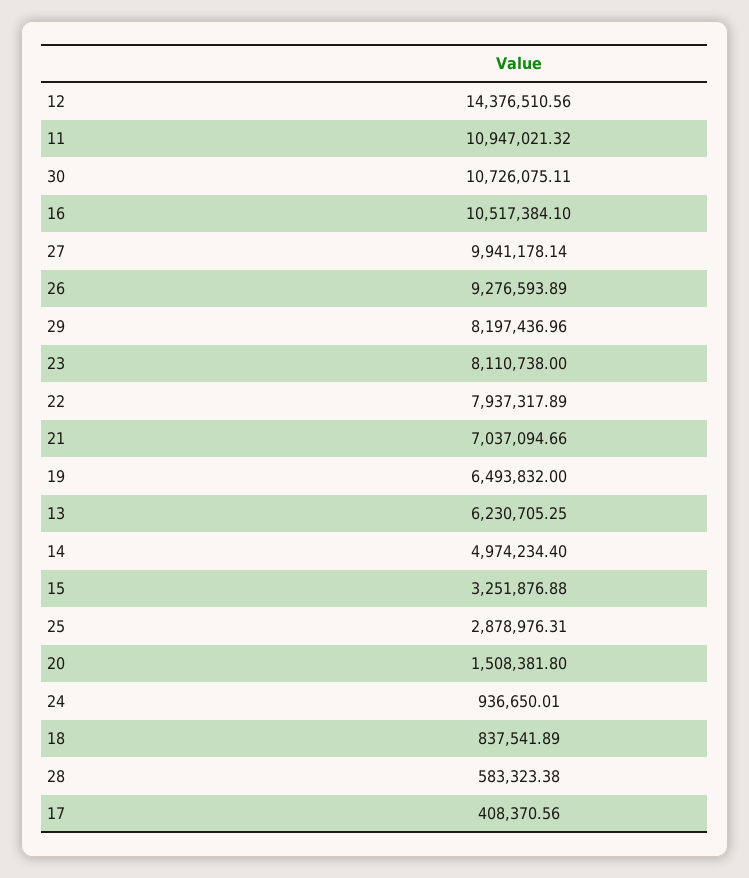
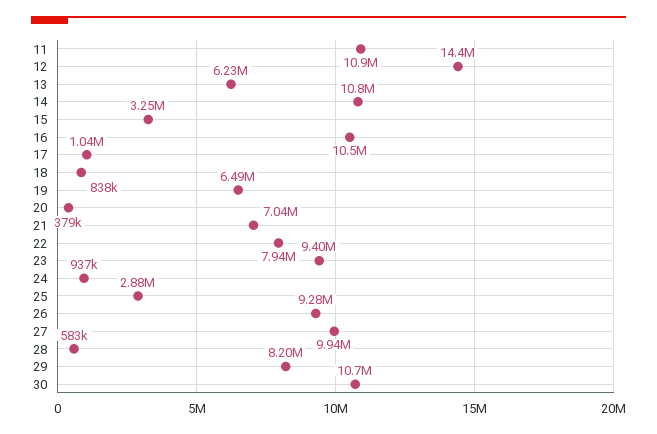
  {
    "12": 14376510.56,
    "11": 10947021.32,
    "30": 10726075.11,
    "16": 10517384.1,
    "27": 9941178.14,
    "26": 9276593.89,
    "29": 8197436.96,
-   "23": 8110738,
+   "23": 9400000,
    "22": 7937317.89,
    "21": 7037094.66,
    "19": 6493832,
    "13": 6230705.25,
-   "14": 4974234.4,
+   "14": 10800000,
    "15": 3251876.88,
    "25": 2878976.31,
-   "20": 1508381.8,
+   "20": 379000,
    "24": 936650.01,
    "18": 837541.89,
    "28": 583323.38,
-   "17": 408370.56
+   "17": 1040000
  }

